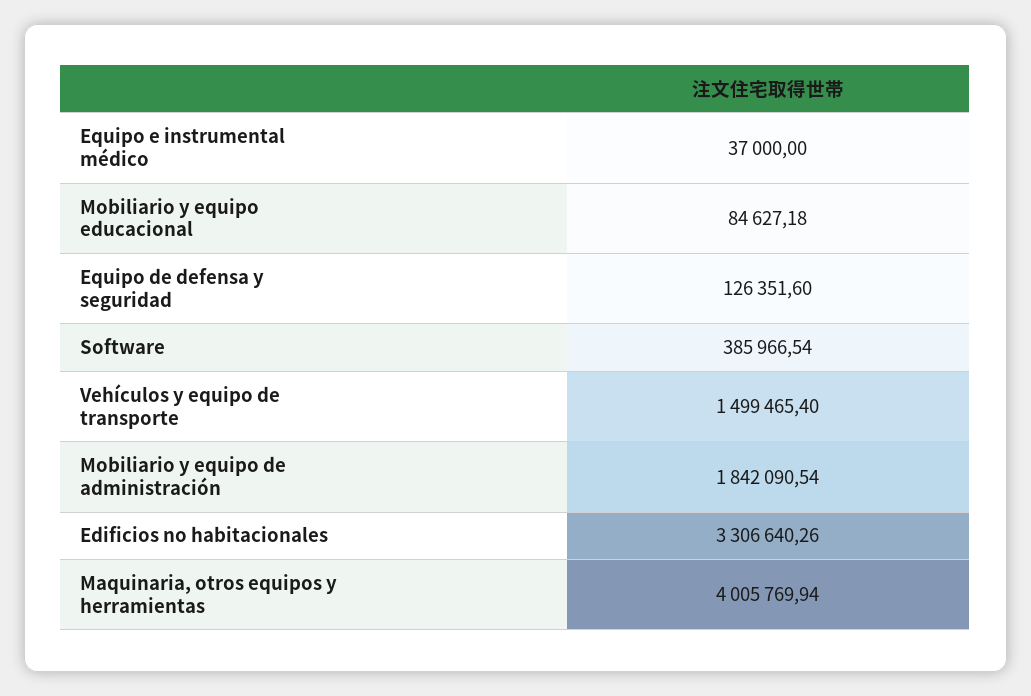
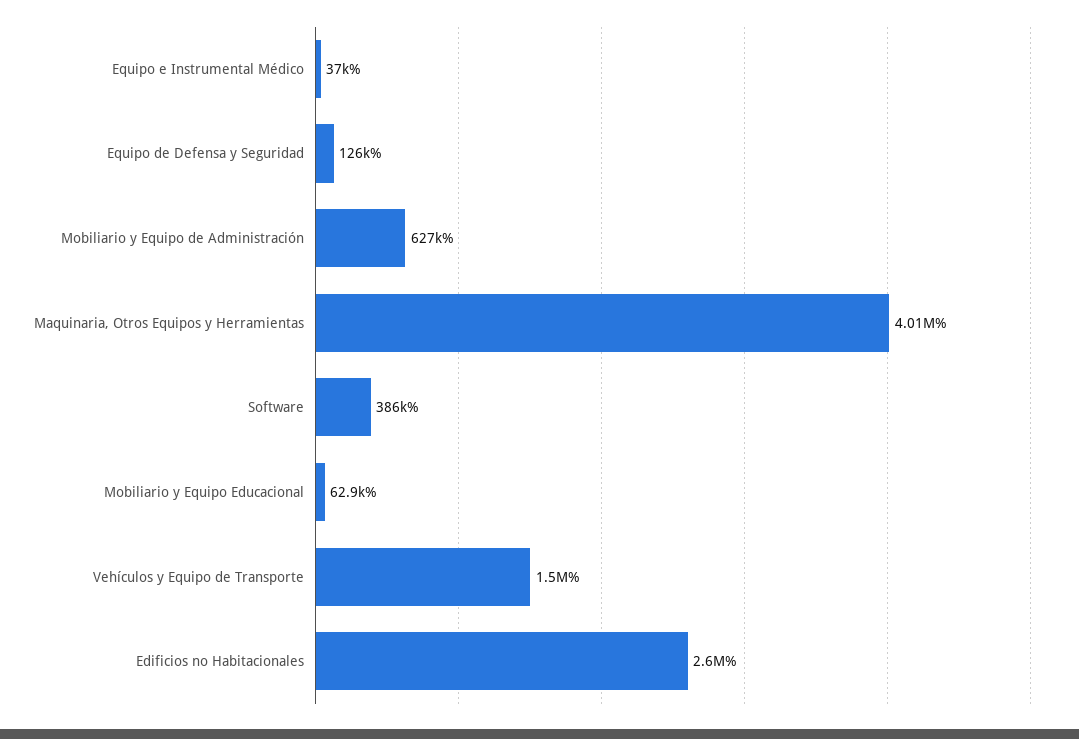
  {
    "Equipo e instrumental médico": 37000,
-   "Mobiliario y equipo educacional": 84627.18,
+   "Mobiliario y equipo educacional": 62900,
    "Equipo de defensa y seguridad": 126351.6,
    "Software": 385966.54,
    "Vehículos y equipo de transporte": 1499465.4,
-   "Mobiliario y equipo de administración": 1842090.54,
+   "Mobiliario y equipo de administración": 627000,
-   "Edificios no habitacionales": 3306640.26,
+   "Edificios no habitacionales": 2600000,
    "Maquinaria, otros equipos y herramientas": 4005769.94
  }

